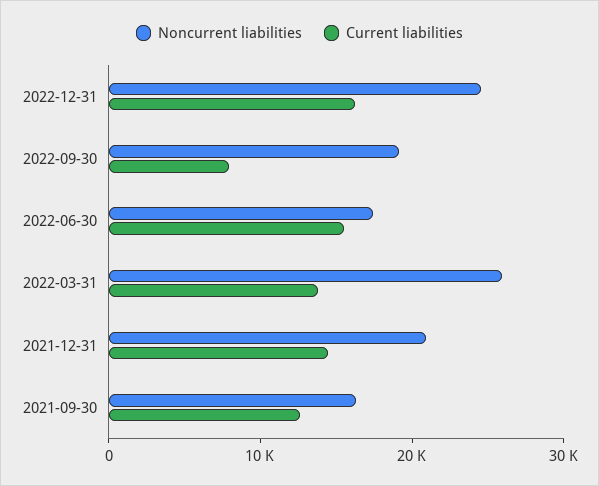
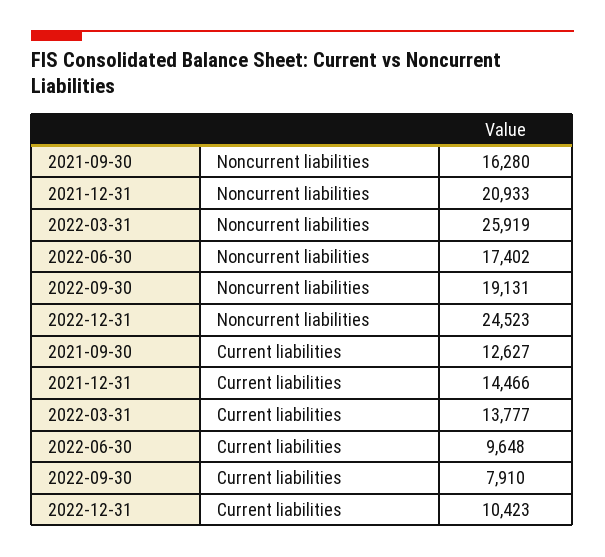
  {
    "Noncurrent liabilities": {
      "2022-12-31": 24523,
      "2022-09-30": 19131,
      "2022-06-30": 17402,
      "2022-03-31": 25919,
      "2021-12-31": 20933,
      "2021-09-30": 16280
    },
    "Current liabilities": {
-     "2022-12-31": 16000,
+     "2022-12-31": 10423,
      "2022-09-30": 7910,
-     "2022-06-30": 16000,
+     "2022-06-30": 9648,
      "2022-03-31": 13777,
      "2021-12-31": 14466,
      "2021-09-30": 12627
    }
  }

